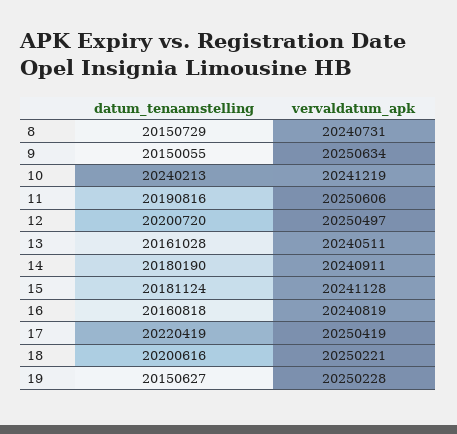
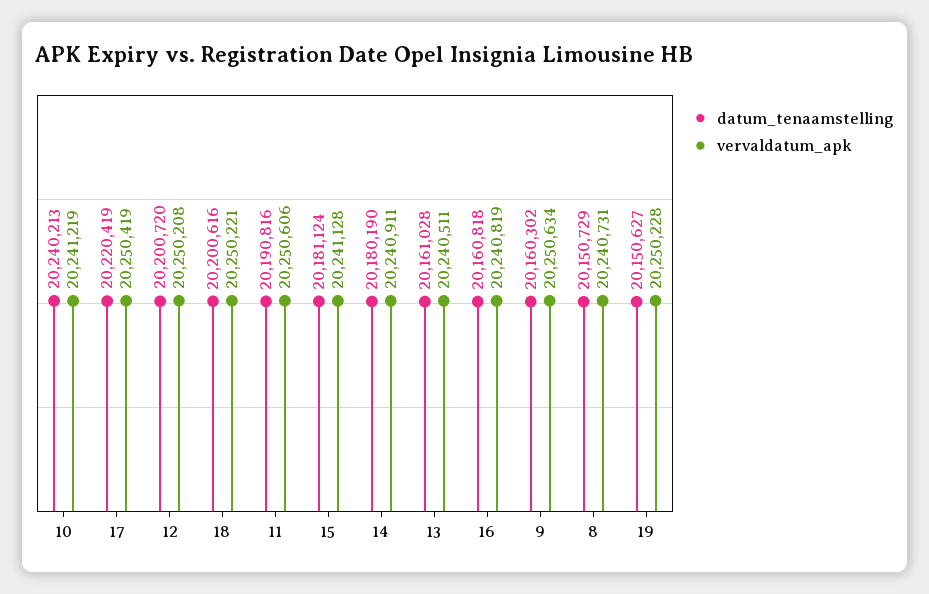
  {
    "datum_tenaamstelling": {
      "8": 20150729,
-     "9": 20150055,
+     "9": 20160302,
      "10": 20240213,
      "11": 20190816,
      "12": 20200720,
      "13": 20161028,
      "14": 20180190,
      "15": 20181124,
      "16": 20160818,
      "17": 20220419,
      "18": 20200616,
      "19": 20150627
    },
    "vervaldatum_apk": {
      "8": 20240731,
      "9": 20250634,
      "10": 20241219,
      "11": 20250606,
-     "12": 20250497,
+     "12": 20250208,
      "13": 20240511,
      "14": 20240911,
      "15": 20241128,
      "16": 20240819,
      "17": 20250419,
      "18": 20250221,
      "19": 20250228
    }
  }

